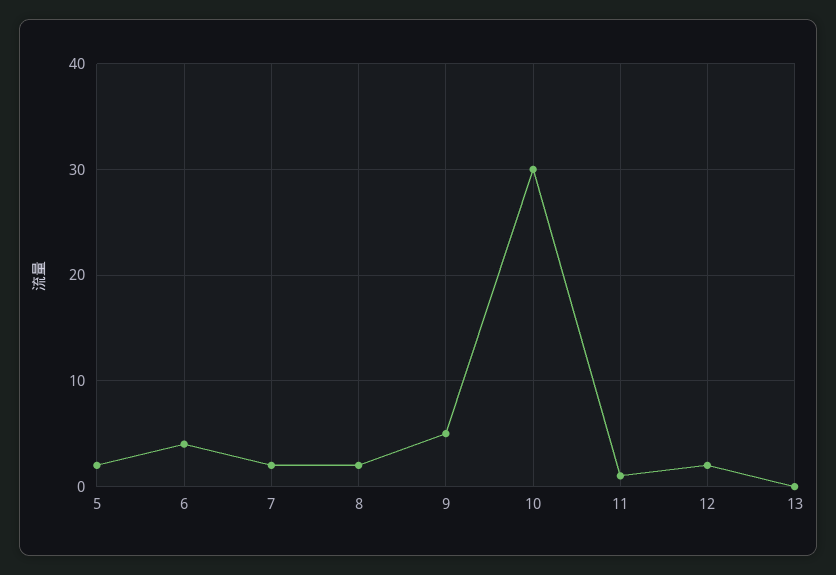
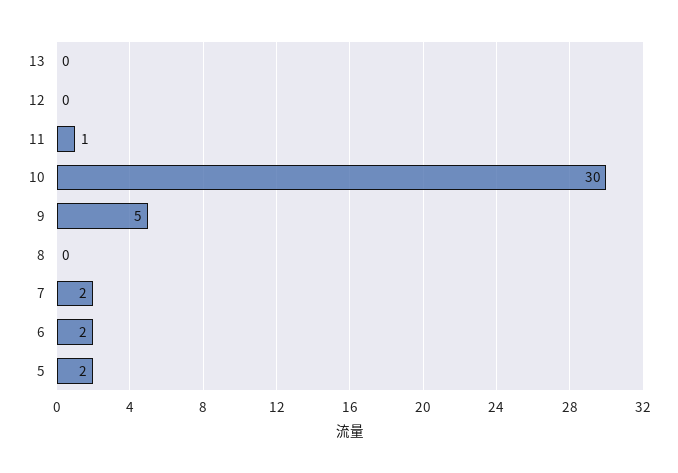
  {
    "5": 2,
-   "6": 4,
+   "6": 2,
    "7": 2,
-   "8": 2,
+   "8": 0,
    "9": 5,
    "10": 30,
    "11": 1,
-   "12": 2,
+   "12": 0,
    "13": 0
  }

